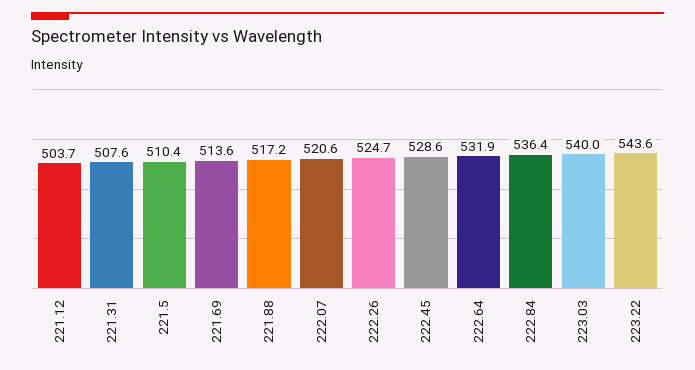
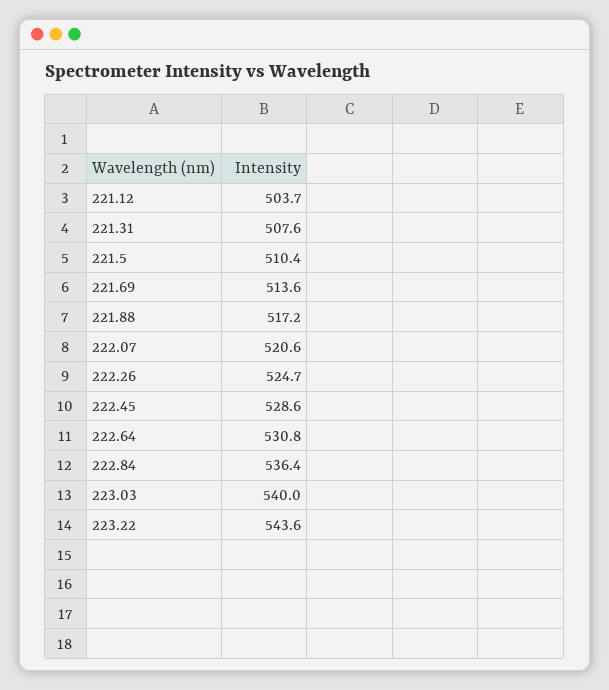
  {
    "221.12": 503.7,
    "221.31": 507.6,
    "221.5": 510.4,
    "221.69": 513.6,
    "221.88": 517.2,
    "222.07": 520.6,
    "222.26": 524.7,
    "222.45": 528.6,
-   "222.64": 531.9,
+   "222.64": 530.8,
    "222.84": 536.4,
    "223.03": 540,
    "223.22": 543.6
  }

